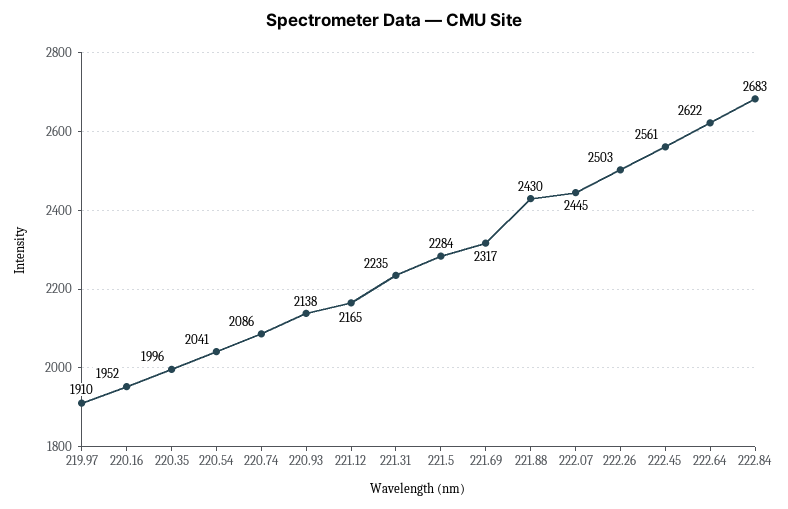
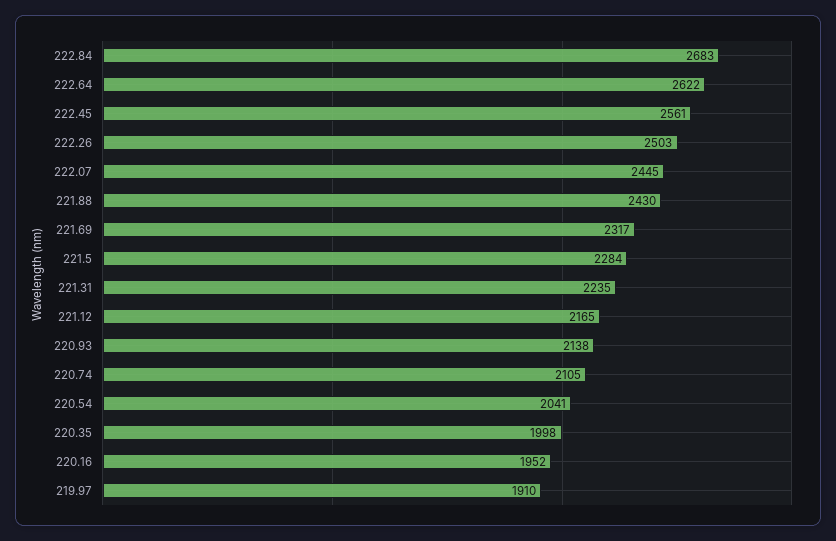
  {
    "219.97": 1910,
    "220.16": 1952,
-   "220.35": 1996,
+   "220.35": 1998,
    "220.54": 2041,
-   "220.74": 2086,
+   "220.74": 2105,
    "220.93": 2138,
    "221.12": 2165,
    "221.31": 2235,
    "221.5": 2284,
    "221.69": 2317,
    "221.88": 2430,
    "222.07": 2445,
    "222.26": 2503,
    "222.45": 2561,
    "222.64": 2622,
    "222.84": 2683
  }

